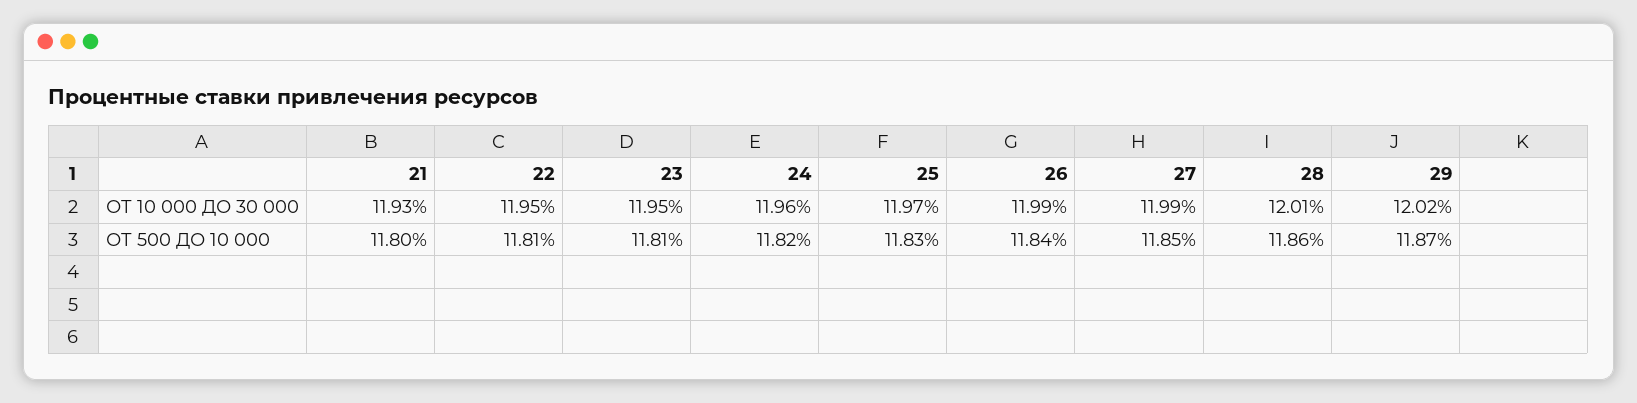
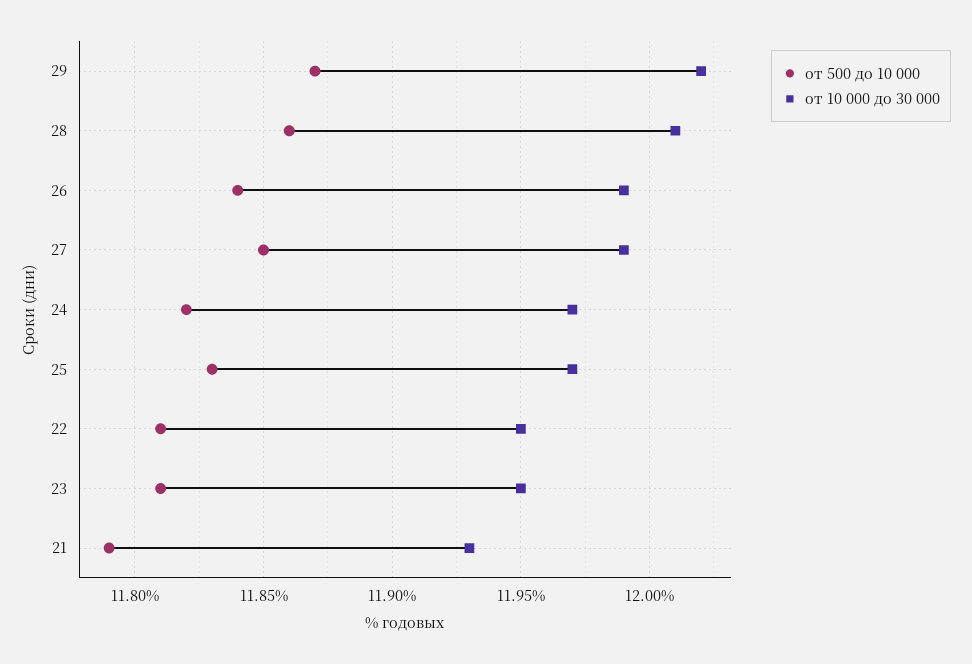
  {
    "ОТ 10 000 ДО 30 000": {
      "21": 11.93,
      "22": 11.95,
      "23": 11.95,
-     "24": 11.96,
+     "24": 11.97,
      "25": 11.97,
      "26": 11.99,
      "27": 11.99,
      "28": 12.01,
      "29": 12.02
    },
    "ОТ 500 ДО 10 000": {
-     "21": 11.8,
+     "21": 11.79,
      "22": 11.81,
      "23": 11.81,
      "24": 11.82,
      "25": 11.83,
      "26": 11.84,
      "27": 11.85,
      "28": 11.86,
      "29": 11.87
    }
  }

